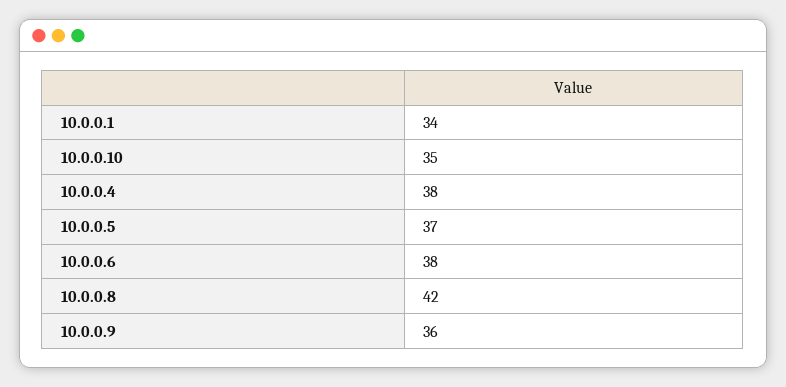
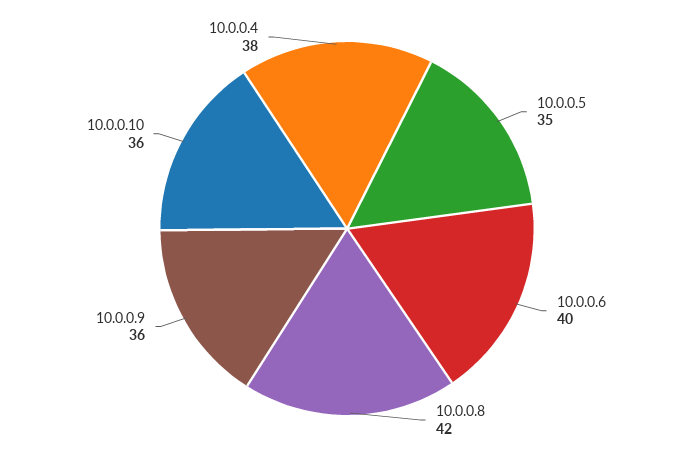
  {
-   "10.0.0.1": 34,
-   "10.0.0.10": 35,
+   "10.0.0.10": 36,
    "10.0.0.4": 38,
-   "10.0.0.5": 37,
+   "10.0.0.5": 35,
-   "10.0.0.6": 38,
+   "10.0.0.6": 40,
    "10.0.0.8": 42,
    "10.0.0.9": 36
  }

